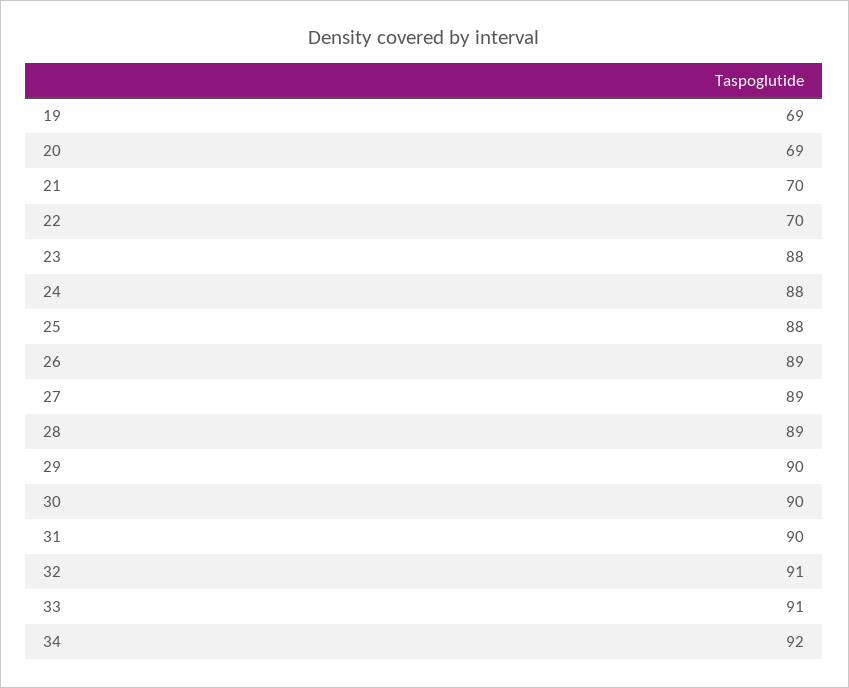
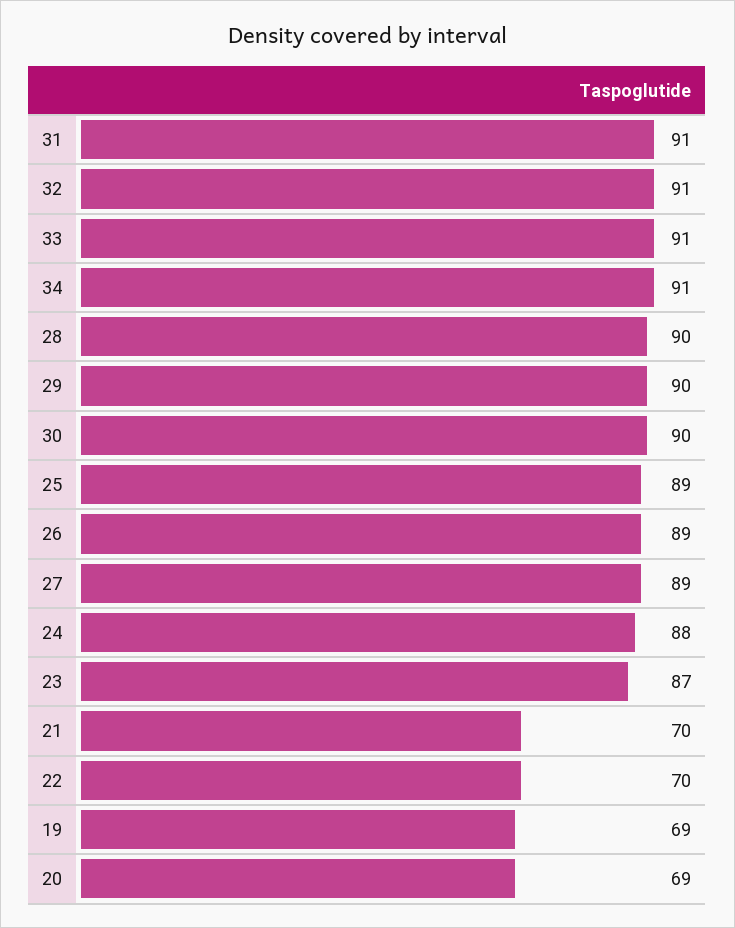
  {
    "19": 69,
    "20": 69,
    "21": 70,
    "22": 70,
-   "23": 88,
+   "23": 87,
    "24": 88,
-   "25": 88,
+   "25": 89,
    "26": 89,
    "27": 89,
-   "28": 89,
+   "28": 90,
    "29": 90,
    "30": 90,
-   "31": 90,
+   "31": 91,
    "32": 91,
    "33": 91,
-   "34": 92
+   "34": 91
  }

